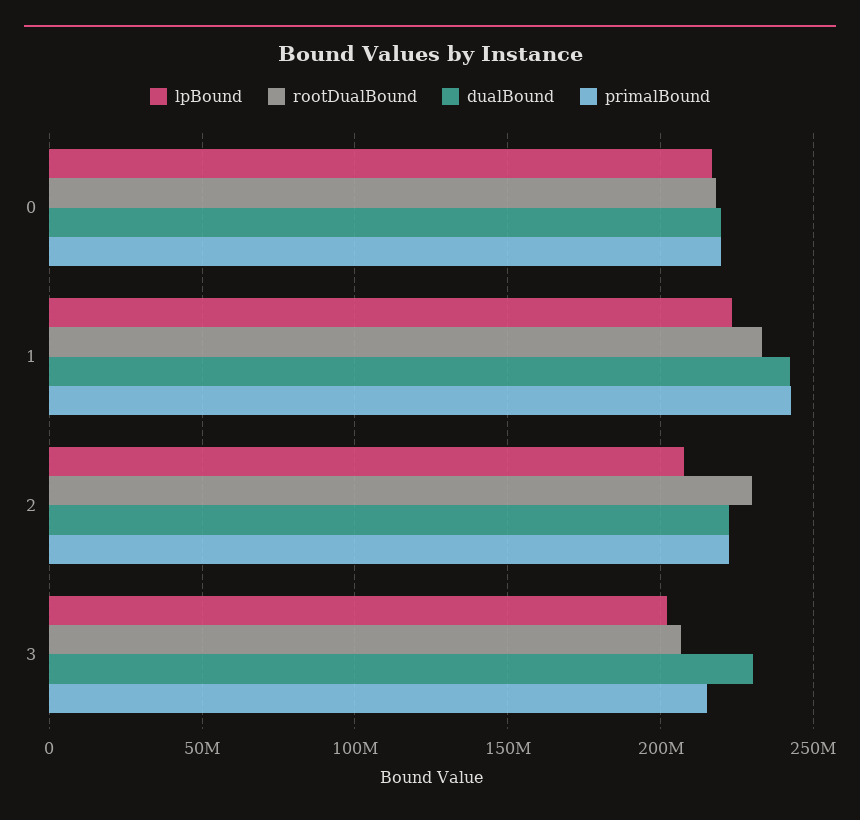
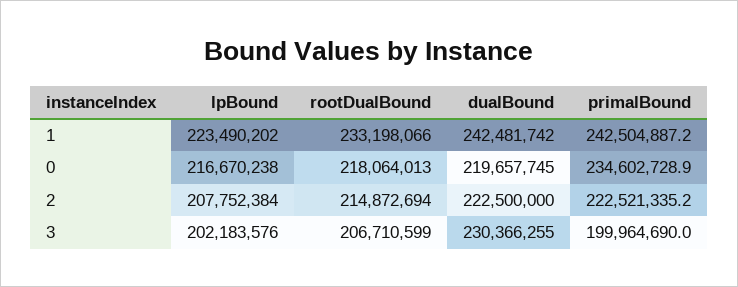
  {
    "lpBound": {
      "0": 216670238,
      "1": 223490202,
      "2": 207752384,
      "3": 202183576
    },
    "rootDualBound": {
      "0": 218064013,
      "1": 233198066,
-     "2": 230000000,
+     "2": 214872694,
      "3": 206710599
    },
    "dualBound": {
      "0": 219657745,
      "1": 242481742,
      "2": 222500000,
      "3": 230366255
    },
    "primalBound": {
-     "0": 220000000,
+     "0": 234602728.9,
      "1": 242504887.2,
      "2": 222521335.2,
-     "3": 215000000
+     "3": 199964690
    }
  }

